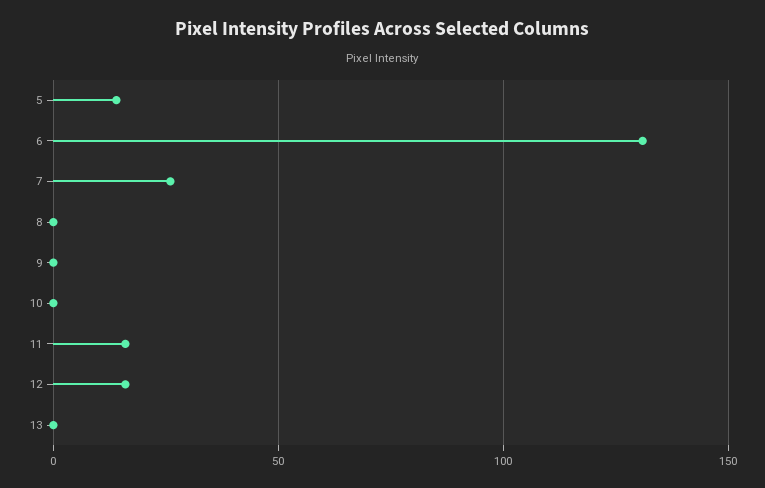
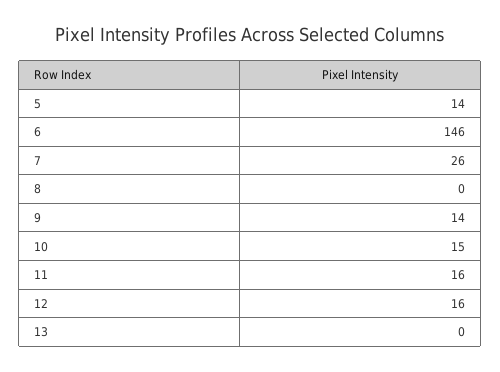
  {
    "5": 14,
-   "6": 130,
+   "6": 146,
    "7": 26,
    "8": 0,
-   "9": 0,
+   "9": 14,
-   "10": 0,
+   "10": 15,
    "11": 16,
    "12": 16,
    "13": 0
  }

